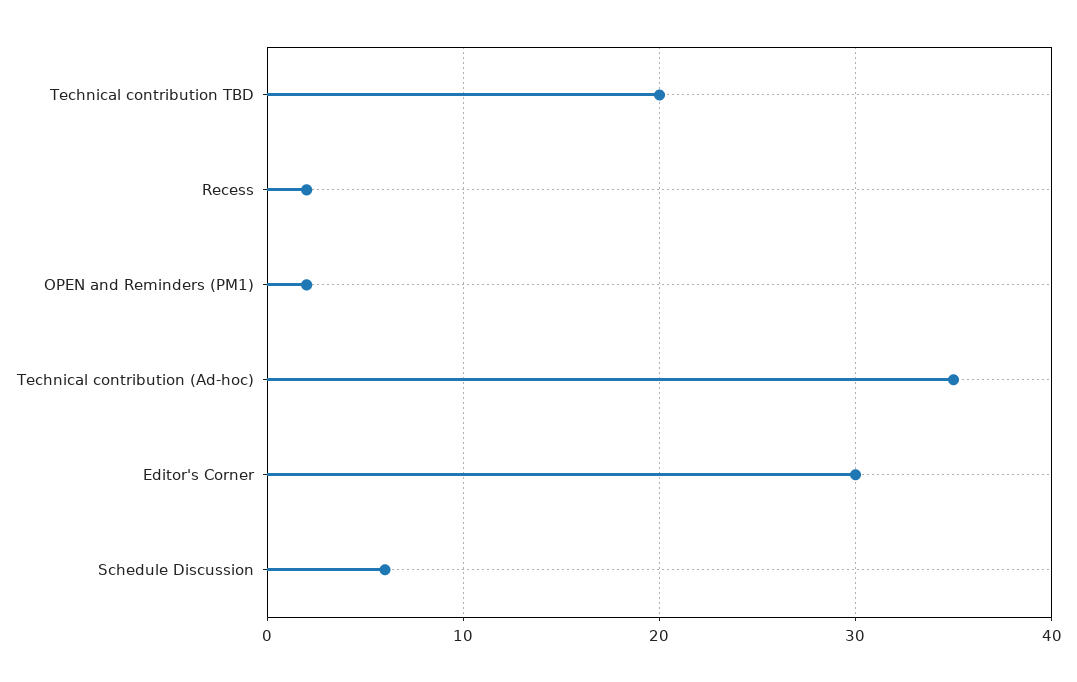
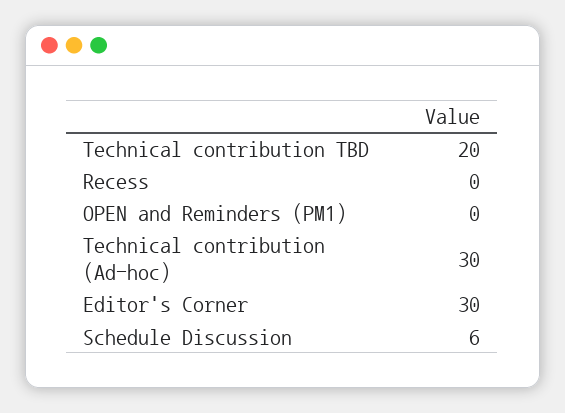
  {
    "Technical contribution TBD": 20,
-   "Recess": 2,
+   "Recess": 0,
-   "OPEN and Reminders (PM1)": 2,
+   "OPEN and Reminders (PM1)": 0,
-   "Technical contribution (Ad-hoc)": 35,
+   "Technical contribution (Ad-hoc)": 30,
    "Editor's Corner": 30,
    "Schedule Discussion": 6
  }

